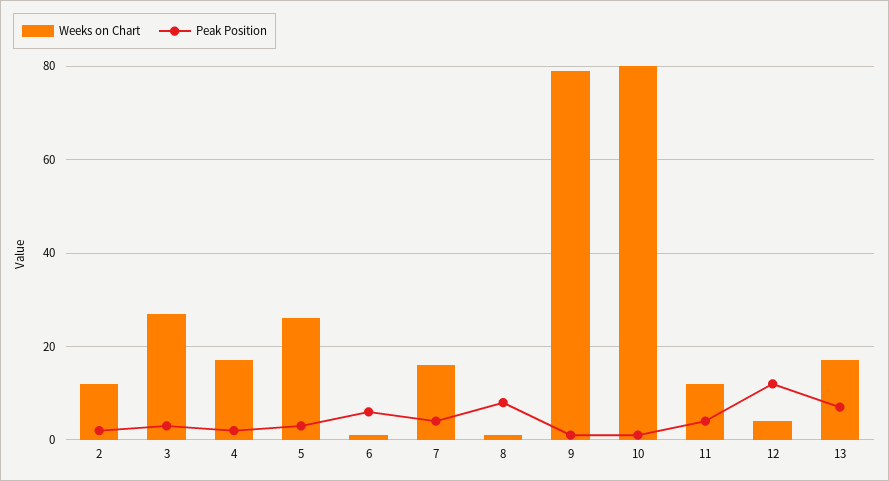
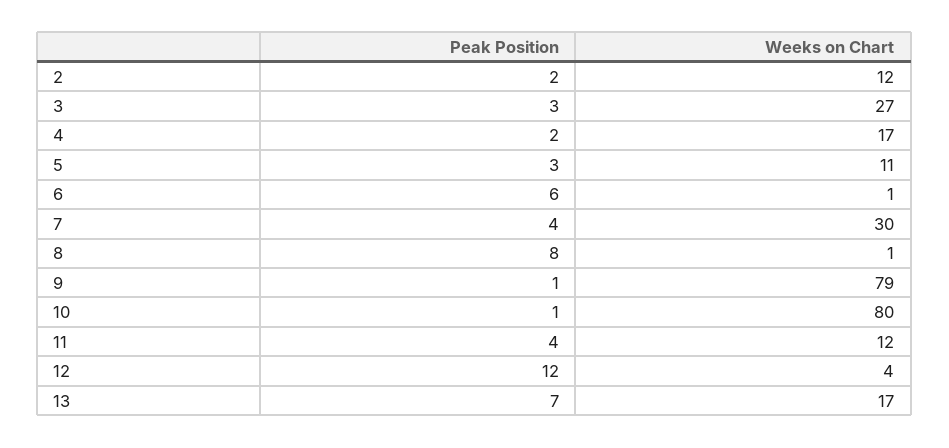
  {
    "Weeks on Chart": {
      "2": 12,
      "3": 27,
      "4": 17,
-     "5": 25,
+     "5": 11,
      "6": 1,
-     "7": 15,
+     "7": 30,
      "8": 1,
      "9": 79,
      "10": 80,
      "11": 12,
      "12": 4,
      "13": 17
    },
    "Peak Position": {
      "2": 2,
      "3": 3,
      "4": 2,
      "5": 3,
      "6": 6,
      "7": 4,
      "8": 8,
      "9": 1,
      "10": 1,
      "11": 4,
      "12": 12,
      "13": 7
    }
  }

